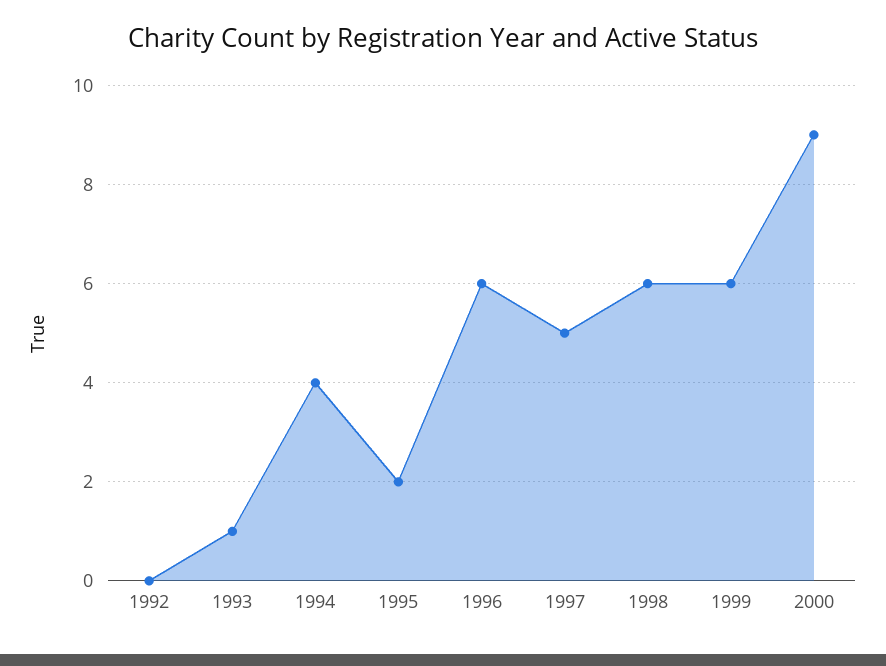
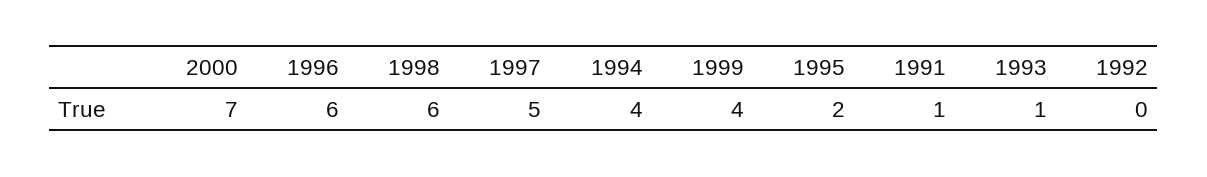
  {
    "1992": 0,
    "1993": 1,
    "1994": 4,
    "1995": 2,
    "1996": 6,
    "1997": 5,
    "1998": 6,
-   "1999": 6,
+   "1999": 4,
-   "2000": 9
+   "2000": 7,
+   "1991": 1
  }

